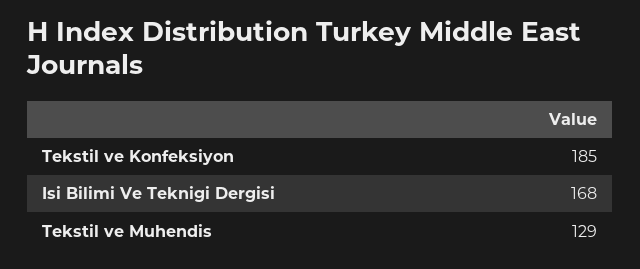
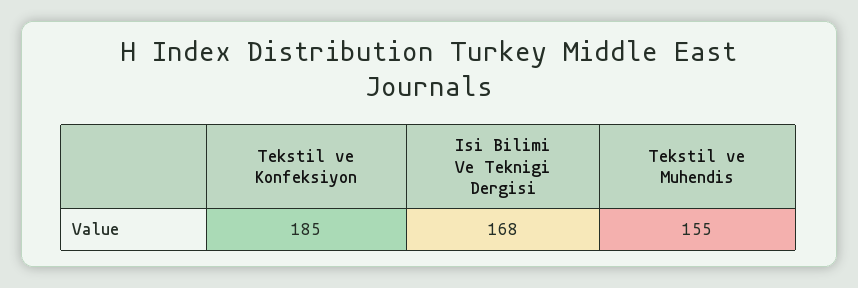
  {
    "Tekstil ve Konfeksiyon": 185,
    "Isi Bilimi Ve Teknigi Dergisi": 168,
-   "Tekstil ve Muhendis": 129
+   "Tekstil ve Muhendis": 155
  }

